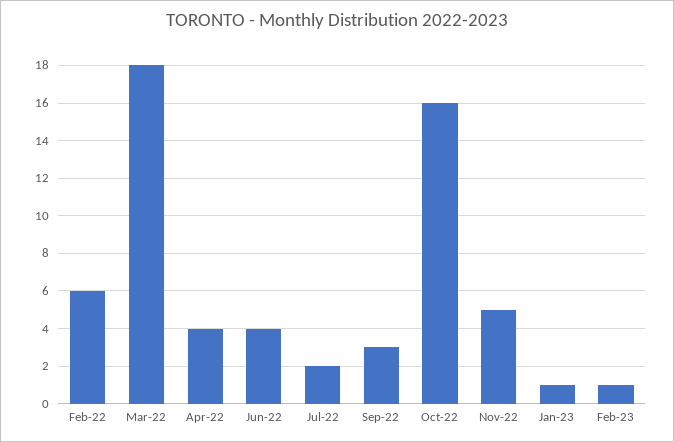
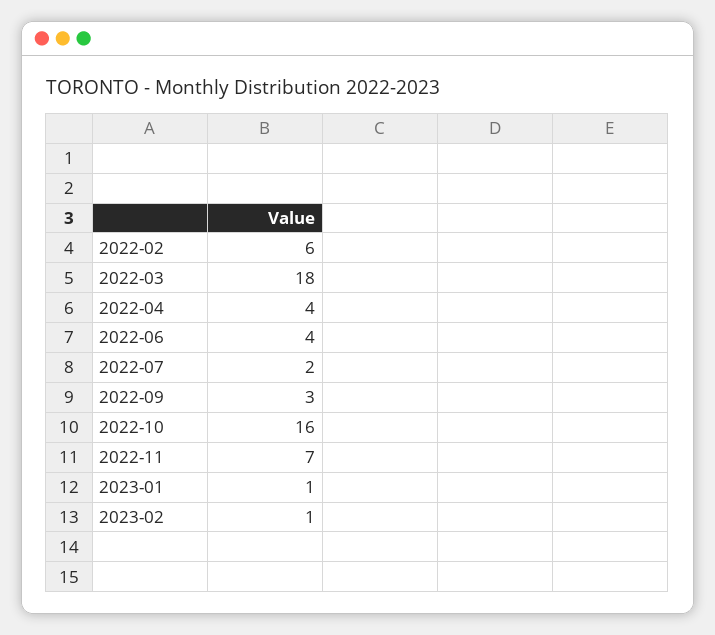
  {
    "Feb-22": 6,
    "Mar-22": 18,
    "Apr-22": 4,
    "Jun-22": 4,
    "Jul-22": 2,
    "Sep-22": 3,
    "Oct-22": 16,
-   "Nov-22": 5,
+   "Nov-22": 7,
    "Jan-23": 1,
    "Feb-23": 1
  }

